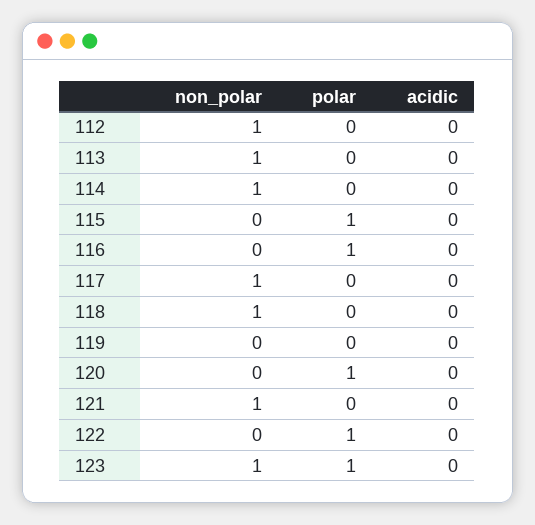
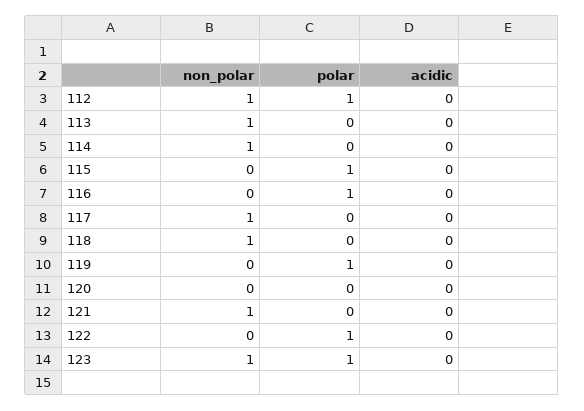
  {
    "non_polar": {
      "112": 1,
      "113": 1,
      "114": 1,
      "115": 0,
      "116": 0,
      "117": 1,
      "118": 1,
      "119": 0,
      "120": 0,
      "121": 1,
      "122": 0,
      "123": 1
    },
    "polar": {
-     "112": 0,
+     "112": 1,
      "113": 0,
      "114": 0,
      "115": 1,
      "116": 1,
      "117": 0,
      "118": 0,
-     "119": 0,
+     "119": 1,
-     "120": 1,
+     "120": 0,
      "121": 0,
      "122": 1,
      "123": 1
    },
    "acidic": {
      "112": 0,
      "113": 0,
      "114": 0,
      "115": 0,
      "116": 0,
      "117": 0,
      "118": 0,
      "119": 0,
      "120": 0,
      "121": 0,
      "122": 0,
      "123": 0
    }
  }

